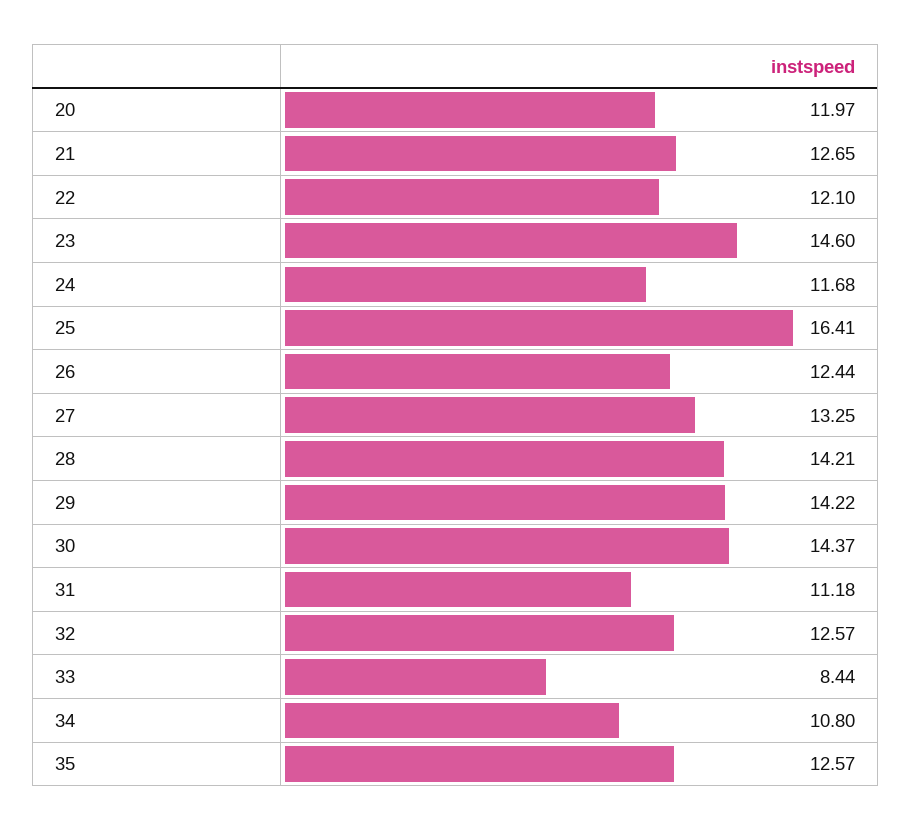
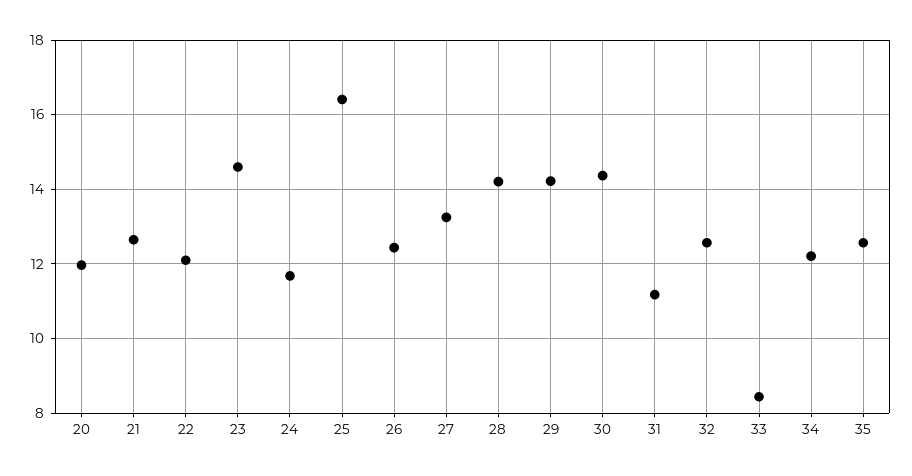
  {
    "20": 11.97,
    "21": 12.65,
    "22": 12.1,
    "23": 14.6,
    "24": 11.68,
    "25": 16.41,
    "26": 12.44,
    "27": 13.25,
    "28": 14.21,
    "29": 14.22,
    "30": 14.37,
    "31": 11.18,
    "32": 12.57,
    "33": 8.44,
-   "34": 10.8,
+   "34": 12.2,
    "35": 12.57
  }

